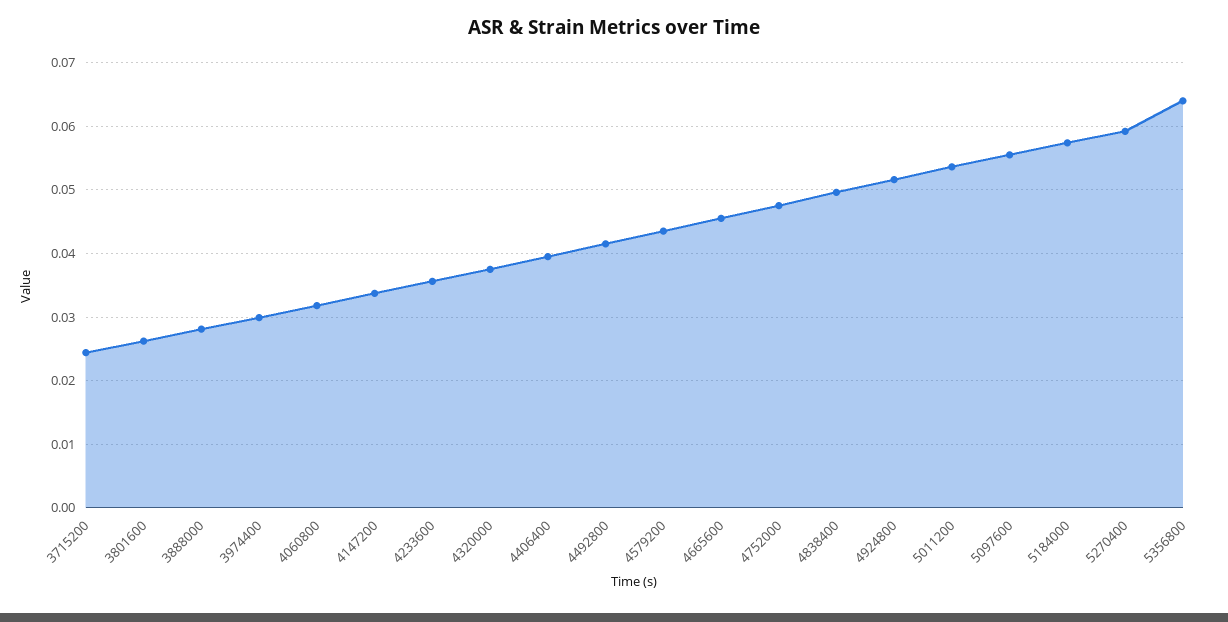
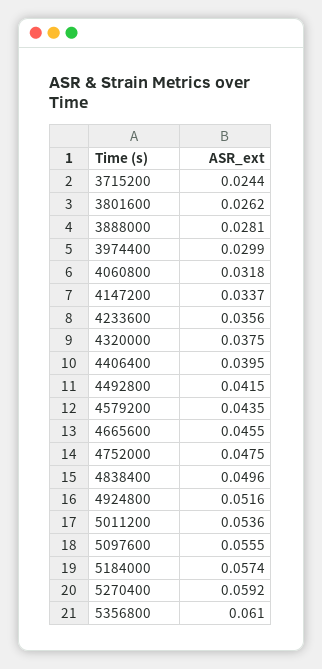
  {
    "3715200": 0.0244,
    "3801600": 0.0262,
    "3888000": 0.0281,
    "3974400": 0.0299,
    "4060800": 0.0318,
    "4147200": 0.0337,
    "4233600": 0.0356,
    "4320000": 0.0375,
    "4406400": 0.0395,
    "4492800": 0.0415,
    "4579200": 0.0435,
    "4665600": 0.0455,
    "4752000": 0.0475,
    "4838400": 0.0496,
    "4924800": 0.0516,
    "5011200": 0.0536,
    "5097600": 0.0555,
    "5184000": 0.0574,
    "5270400": 0.0592,
-   "5356800": 0.064
+   "5356800": 0.061
  }

